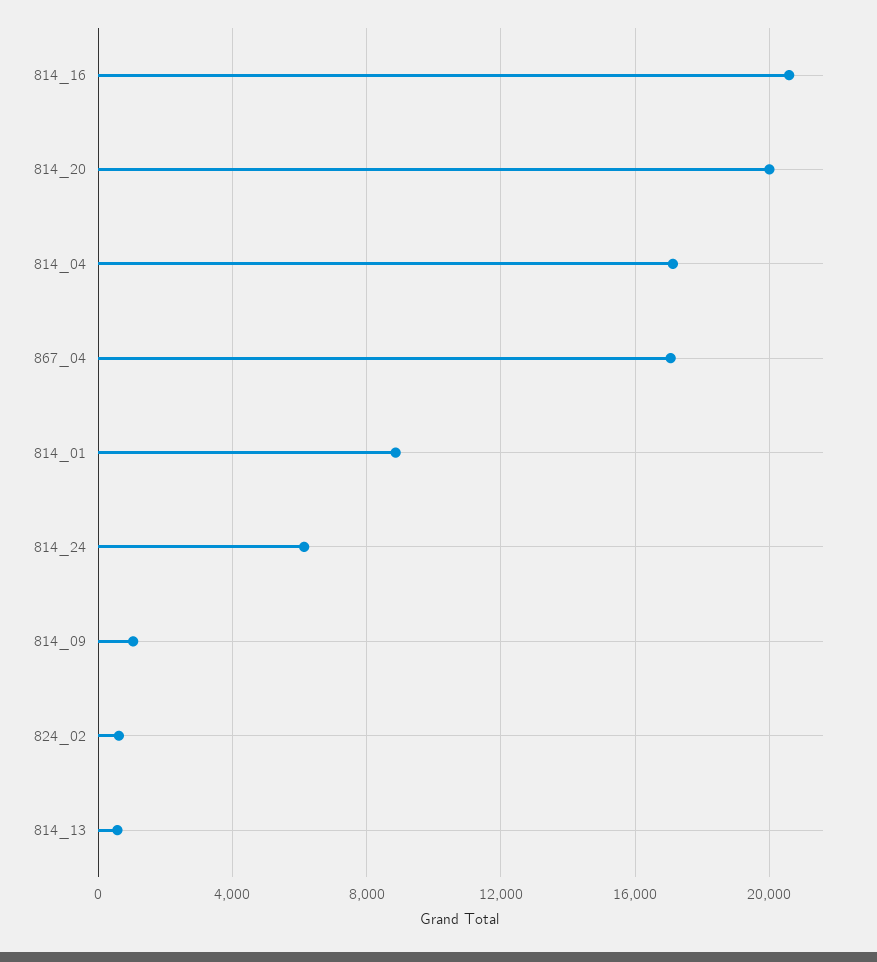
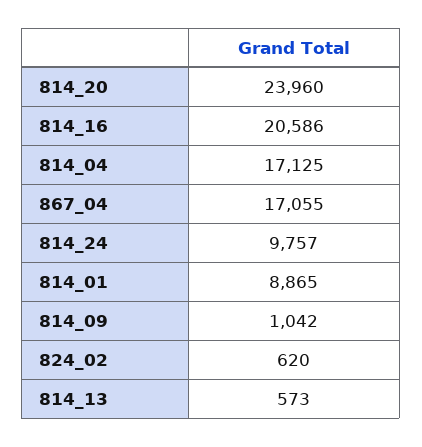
  {
    "814_16": 20586,
-   "814_20": 20000,
+   "814_20": 23960,
    "814_04": 17125,
    "867_04": 17055,
    "814_01": 8865,
-   "814_24": 6000,
+   "814_24": 9757,
    "814_09": 1042,
    "824_02": 620,
    "814_13": 573
  }

